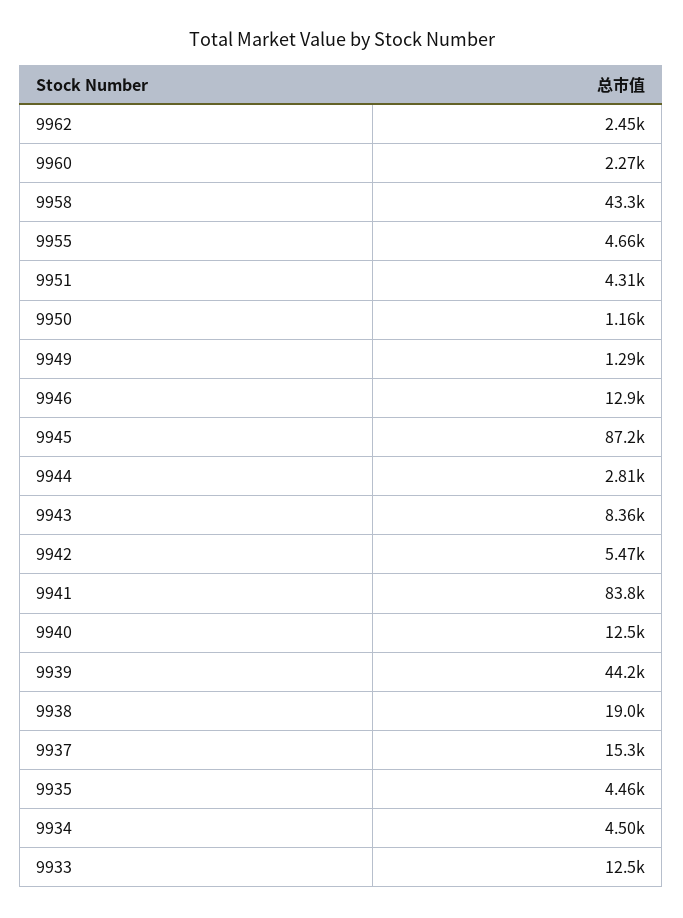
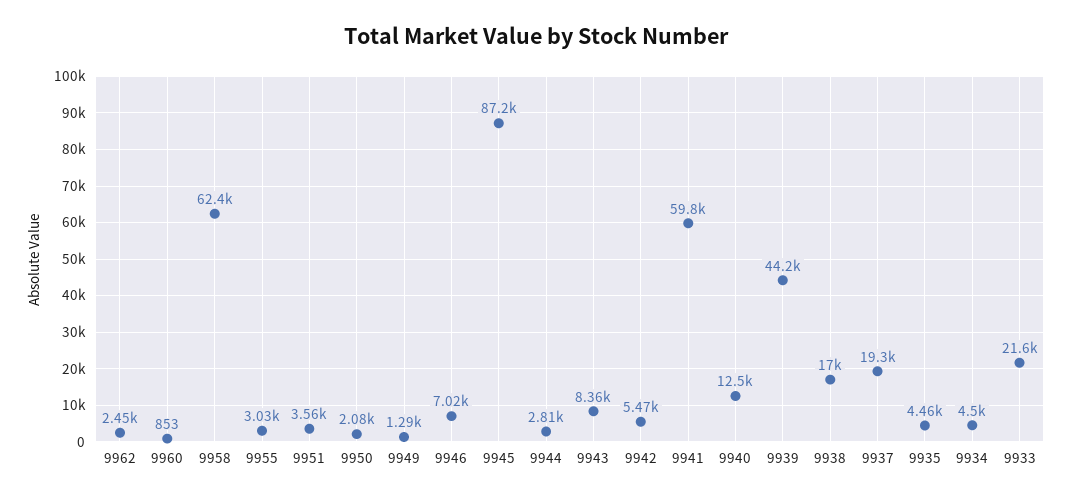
  {
    "9962": 2450,
-   "9960": 2270,
+   "9960": 853,
-   "9958": 43300,
+   "9958": 62400,
-   "9955": 4660,
+   "9955": 3030,
-   "9951": 4310,
+   "9951": 3560,
-   "9950": 1160,
+   "9950": 2080,
    "9949": 1290,
-   "9946": 12900,
+   "9946": 7020,
    "9945": 87200,
    "9944": 2810,
    "9943": 8360,
    "9942": 5470,
-   "9941": 83800,
+   "9941": 59800,
    "9940": 12500,
    "9939": 44200,
-   "9938": 19000,
+   "9938": 17000,
-   "9937": 15300,
+   "9937": 19300,
    "9935": 4460,
    "9934": 4500,
-   "9933": 12500
+   "9933": 21600
  }

